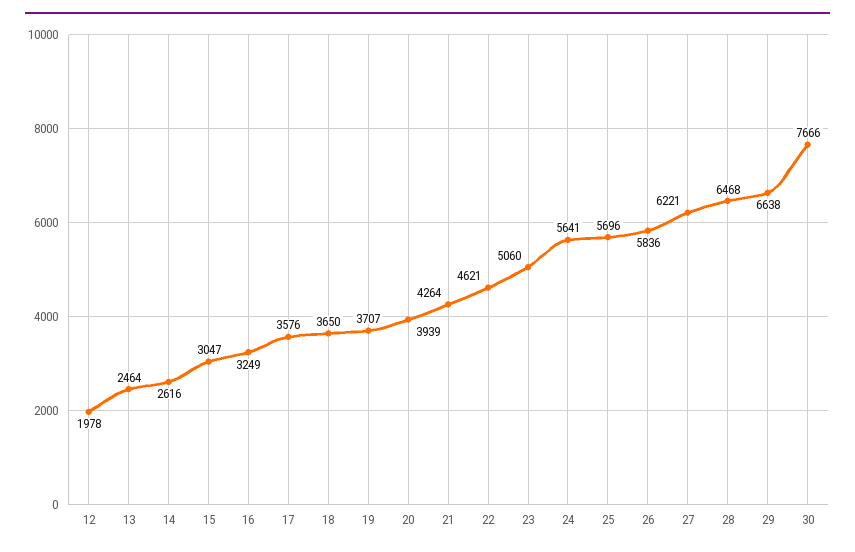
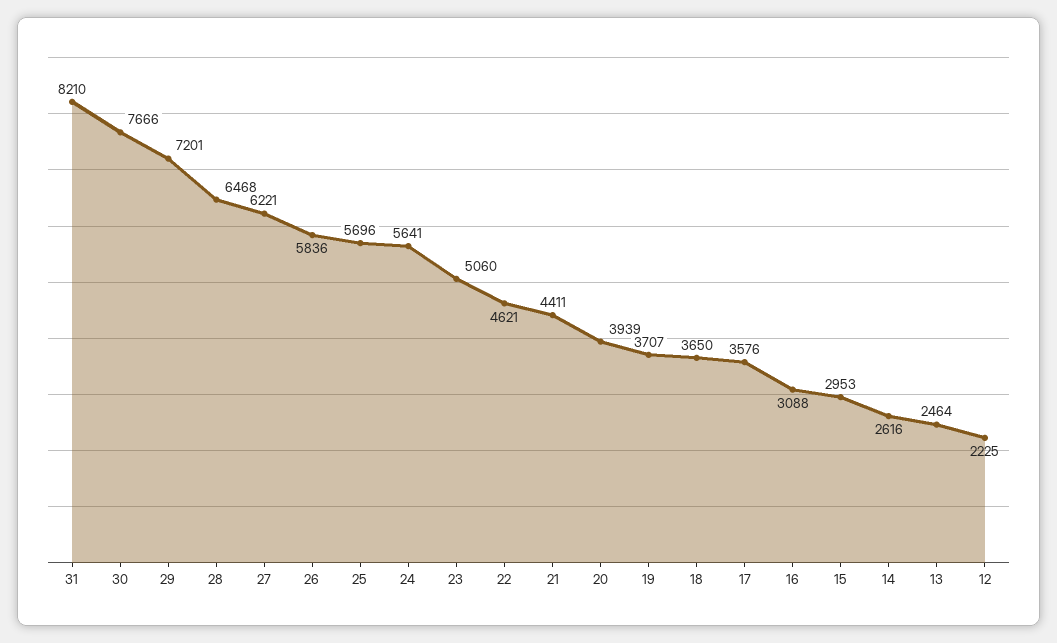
  {
-   "12": 1978,
+   "12": 2225,
    "13": 2464,
    "14": 2616,
-   "15": 3047,
+   "15": 2953,
-   "16": 3249,
+   "16": 3088,
    "17": 3576,
    "18": 3650,
    "19": 3707,
    "20": 3939,
-   "21": 4264,
+   "21": 4411,
    "22": 4621,
    "23": 5060,
    "24": 5641,
    "25": 5696,
    "26": 5836,
    "27": 6221,
    "28": 6468,
-   "29": 6638,
+   "29": 7201,
-   "30": 7666
+   "30": 7666,
+   "31": 8210
  }

